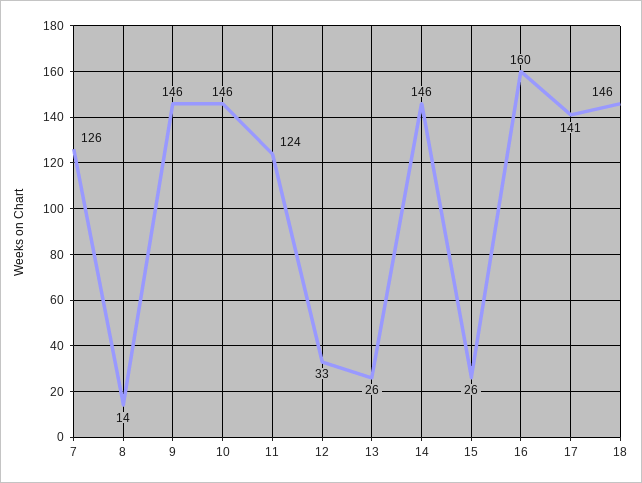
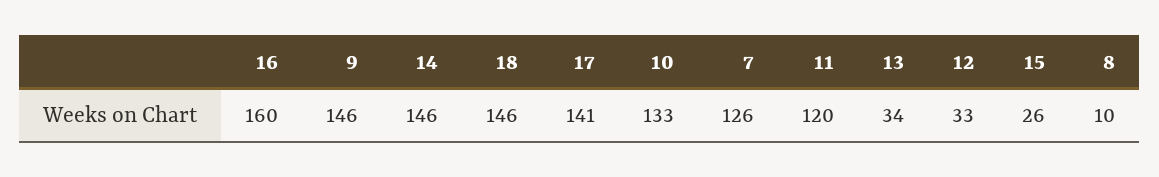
  {
    "7": 126,
-   "8": 14,
+   "8": 10,
    "9": 146,
-   "10": 146,
+   "10": 133,
-   "11": 124,
+   "11": 120,
    "12": 33,
-   "13": 26,
+   "13": 34,
    "14": 146,
    "15": 26,
    "16": 160,
    "17": 141,
    "18": 146
  }

